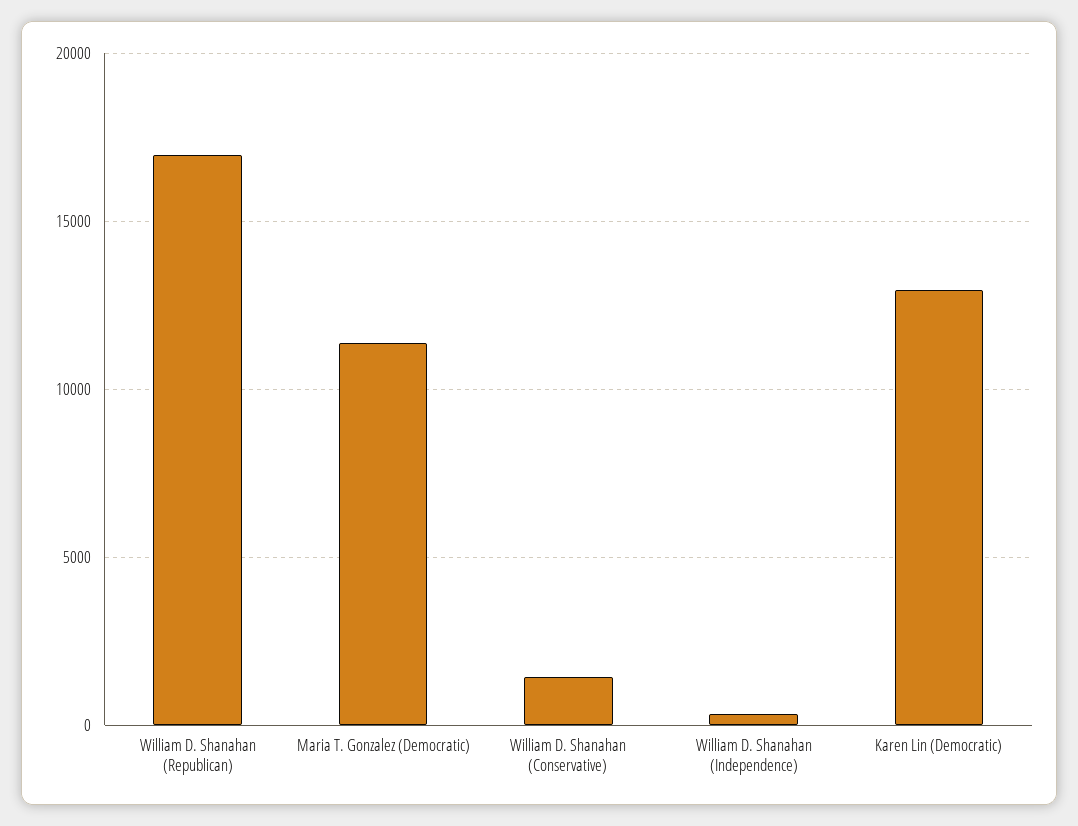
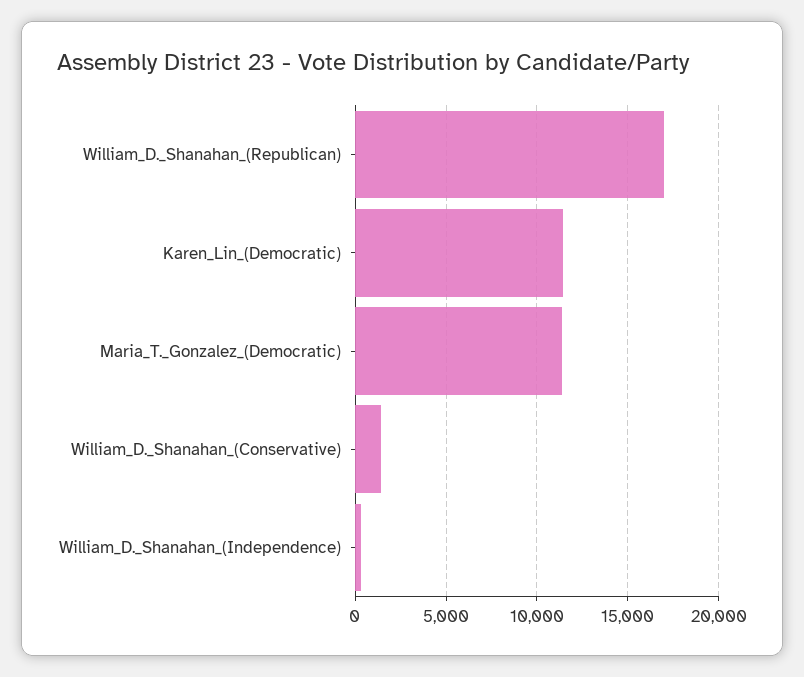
  {
    "William D. Shanahan (Republican)": 17000,
    "Maria T. Gonzalez (Democratic)": 11500,
    "William D. Shanahan (Conservative)": 1500,
    "William D. Shanahan (Independence)": 500,
-   "Karen Lin (Democratic)": 13000
+   "Karen Lin (Democratic)": 11500
  }

